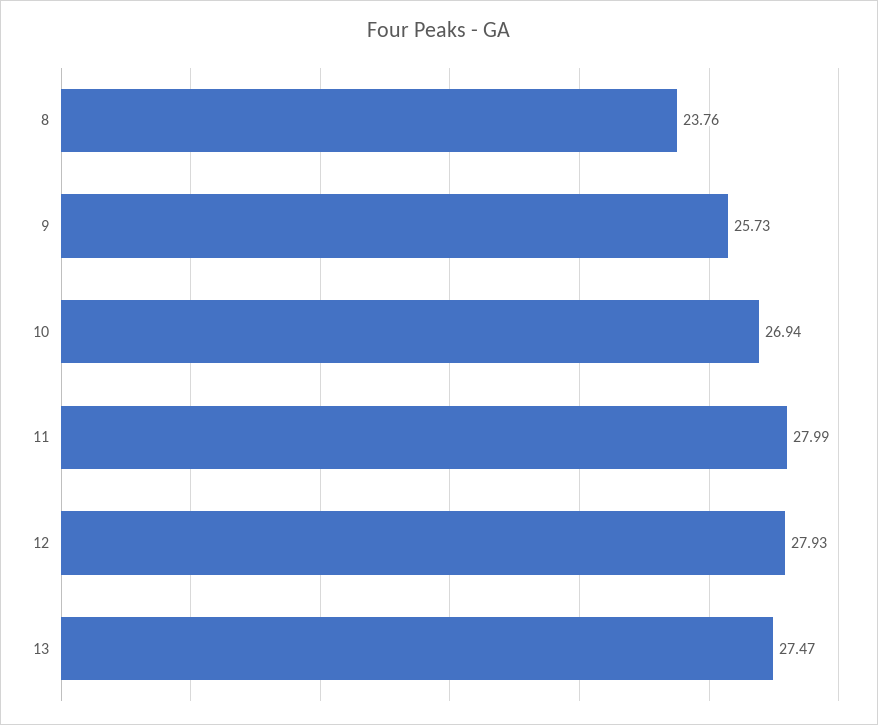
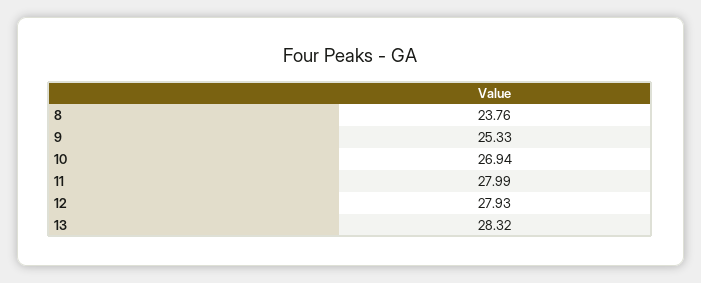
  {
    "8": 23.76,
-   "9": 25.73,
+   "9": 25.33,
    "10": 26.94,
    "11": 27.99,
    "12": 27.93,
-   "13": 27.47
+   "13": 28.32
  }

